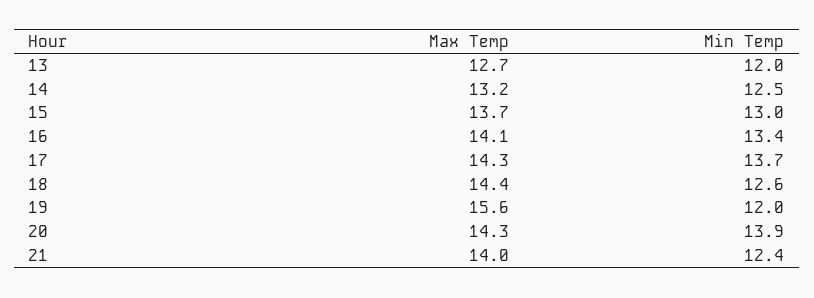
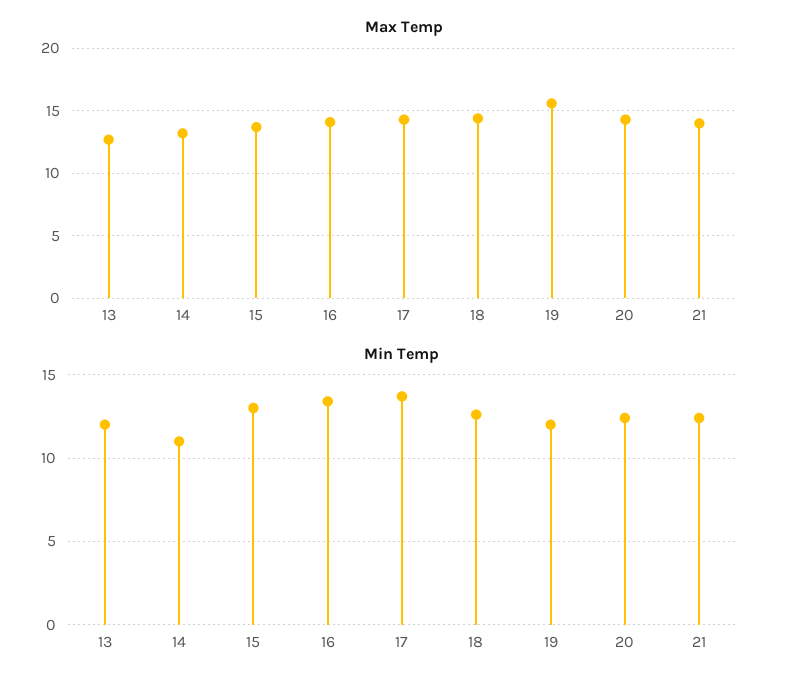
  {
    "Max Temp": {
      "13": 12.7,
      "14": 13.2,
      "15": 13.7,
      "16": 14.1,
      "17": 14.3,
      "18": 14.4,
      "19": 15.6,
      "20": 14.3,
      "21": 14
    },
    "Min Temp": {
      "13": 12,
-     "14": 12.5,
+     "14": 11,
      "15": 13,
      "16": 13.4,
      "17": 13.7,
      "18": 12.6,
      "19": 12,
-     "20": 13.9,
+     "20": 12.5,
      "21": 12.4
    }
  }

